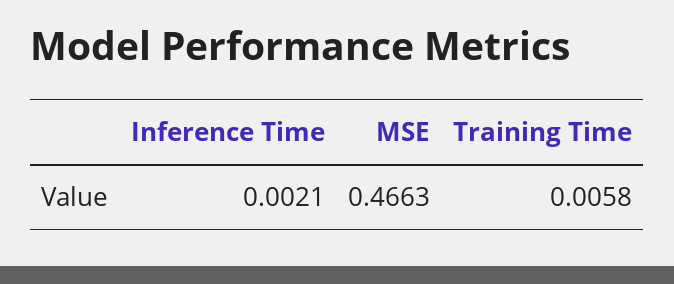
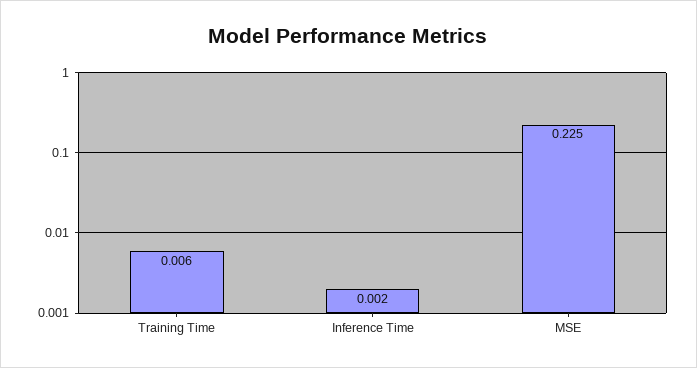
  {
    "Inference Time": 0.0021,
-   "MSE": 0.4663,
+   "MSE": 0.225,
    "Training Time": 0.0058
  }

